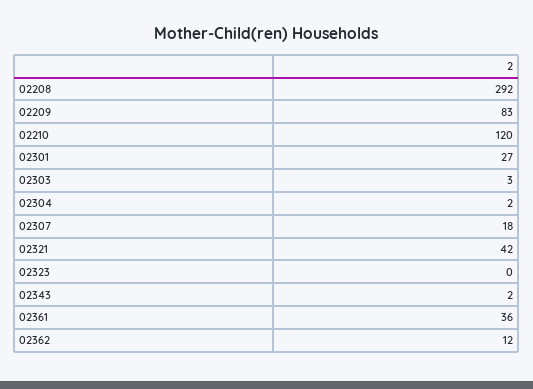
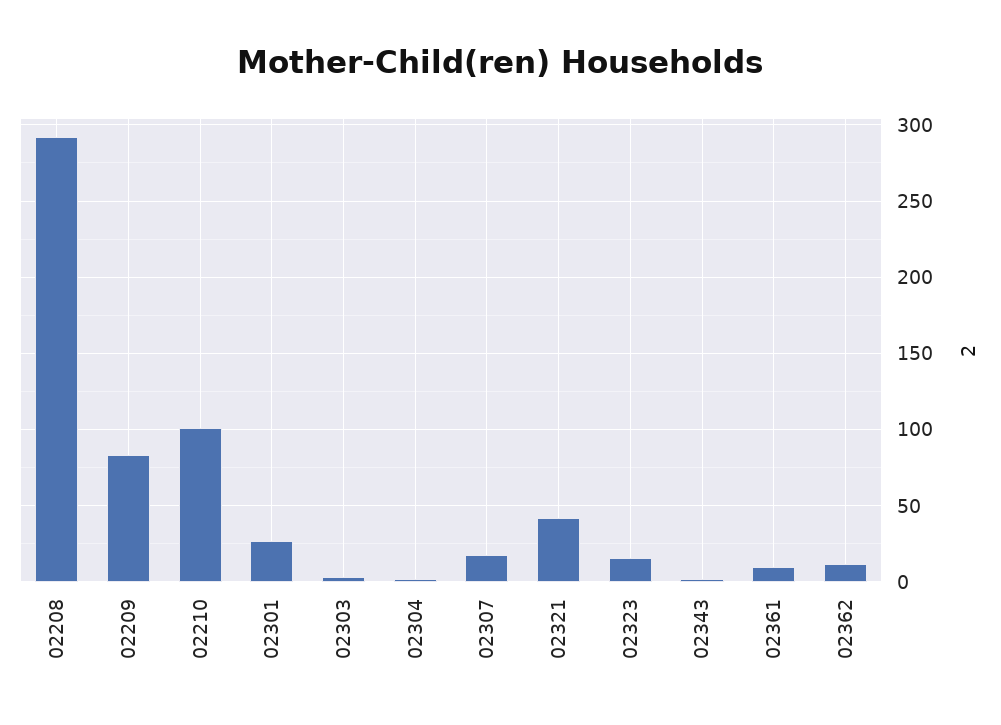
  {
    "02208": 292,
    "02209": 83,
-   "02210": 120,
+   "02210": 100,
    "02301": 27,
    "02303": 3,
    "02304": 2,
    "02307": 18,
    "02321": 42,
-   "02323": 0,
+   "02323": 15,
    "02343": 2,
-   "02361": 36,
+   "02361": 10,
    "02362": 12
  }

